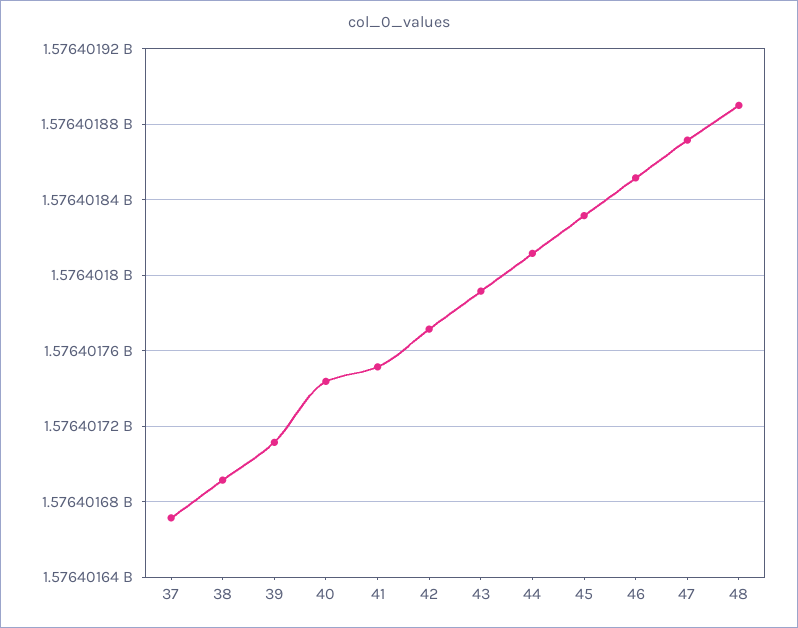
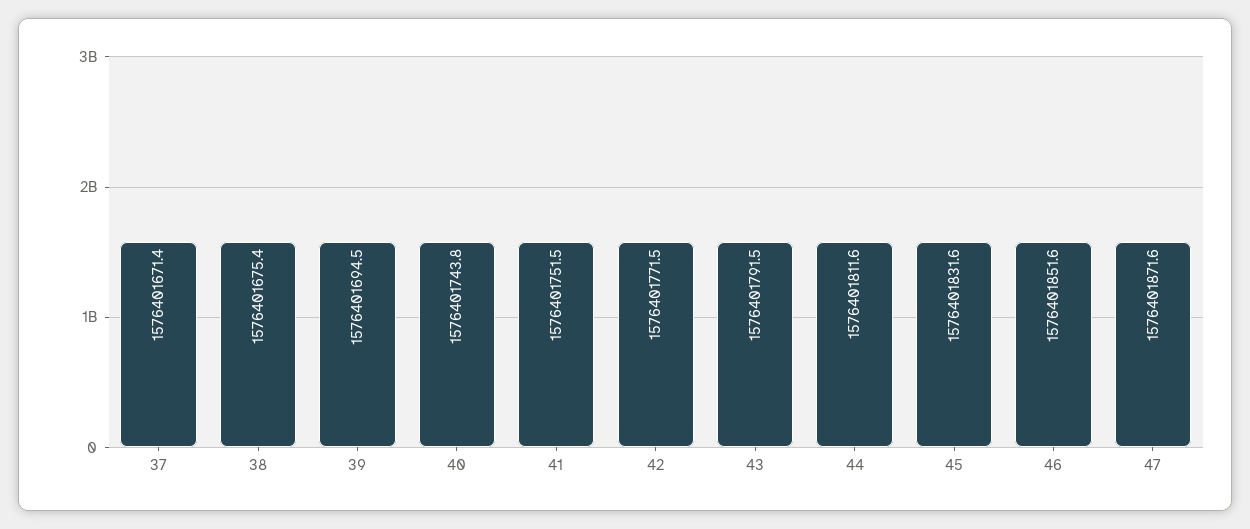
  {
    "37": 1576401671.4,
-   "38": 1576401690,
+   "38": 1576401675.4,
-   "39": 1576401710,
+   "39": 1576401694.5,
    "40": 1576401743.8,
    "41": 1576401751.5,
    "42": 1576401771.5,
    "43": 1576401791.5,
    "44": 1576401811.6,
    "45": 1576401831.6,
    "46": 1576401851.6,
-   "47": 1576401871.6,
+   "47": 1576401871.6
-   "48": 1576401890
  }

